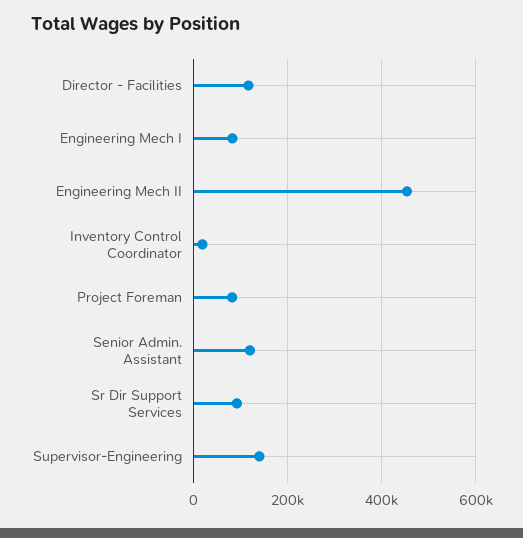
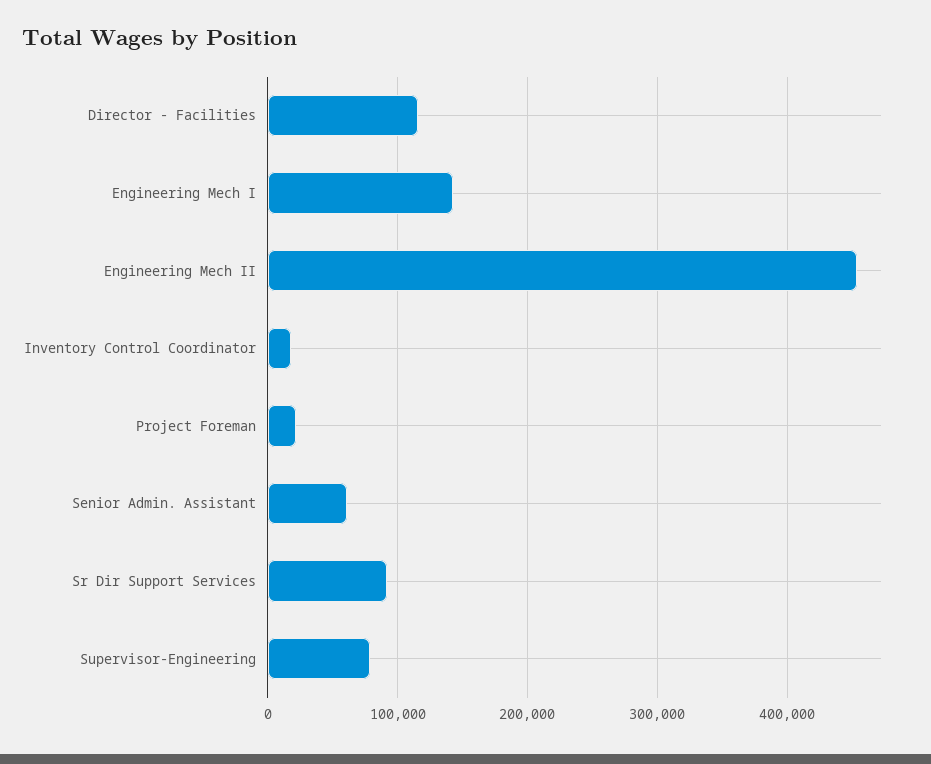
  {
    "Director - Facilities": 120000,
-   "Engineering Mech I": 80000,
+   "Engineering Mech I": 140000,
    "Engineering Mech II": 450000,
    "Inventory Control Coordinator": 20000,
-   "Project Foreman": 80000,
+   "Project Foreman": 20000,
-   "Senior Admin. Assistant": 120000,
+   "Senior Admin. Assistant": 60000,
    "Sr Dir Support Services": 90000,
-   "Supervisor-Engineering": 140000
+   "Supervisor-Engineering": 80000
  }

